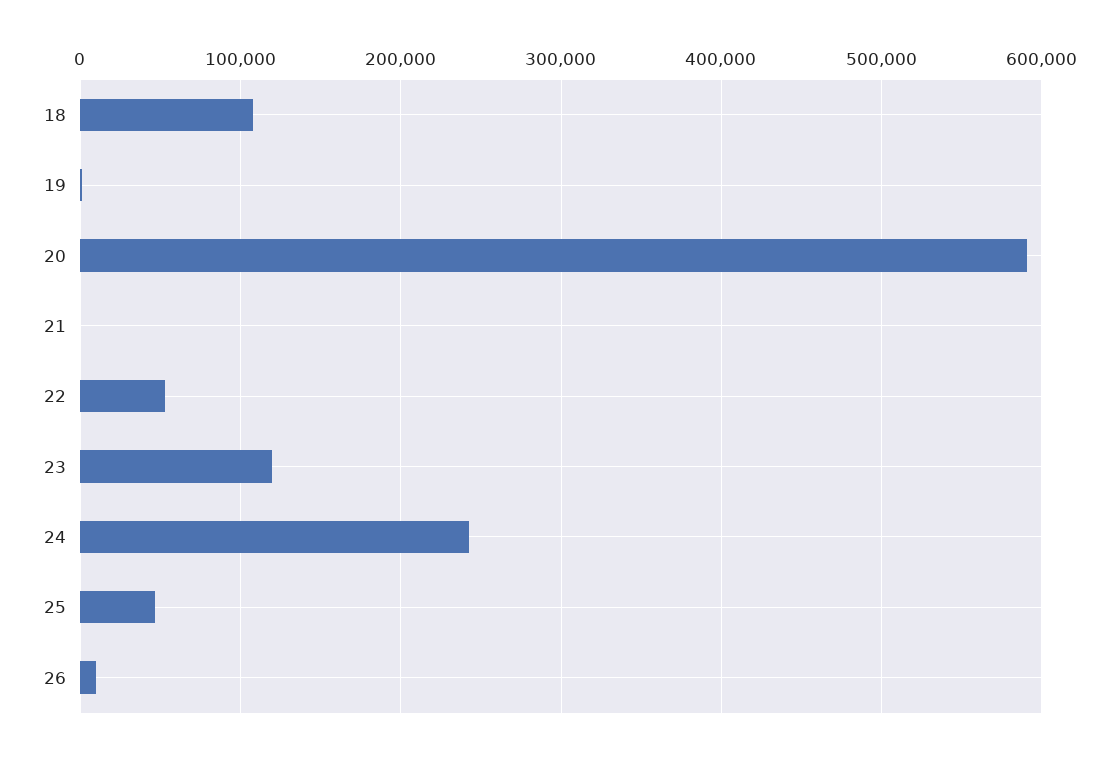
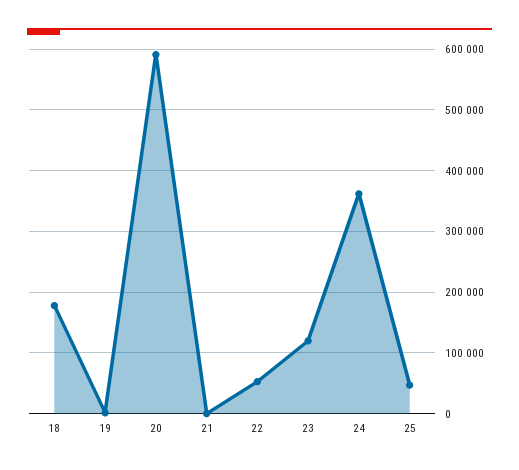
  {
-   "18": 110000,
+   "18": 180000,
    "19": 0,
    "20": 590000,
    "21": 0,
    "22": 50000,
    "23": 120000,
-   "24": 240000,
+   "24": 360000,
-   "25": 50000,
+   "25": 50000
-   "26": 10000
  }

